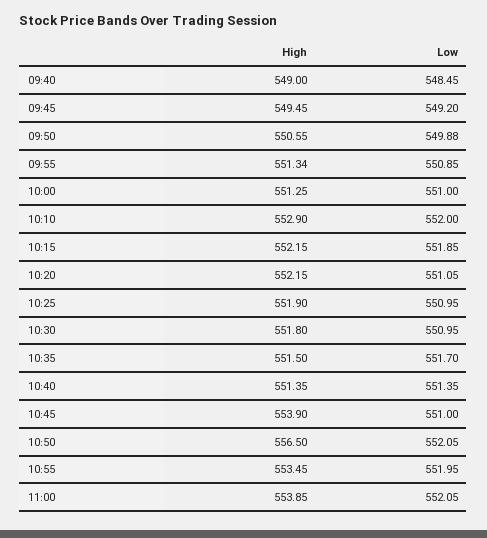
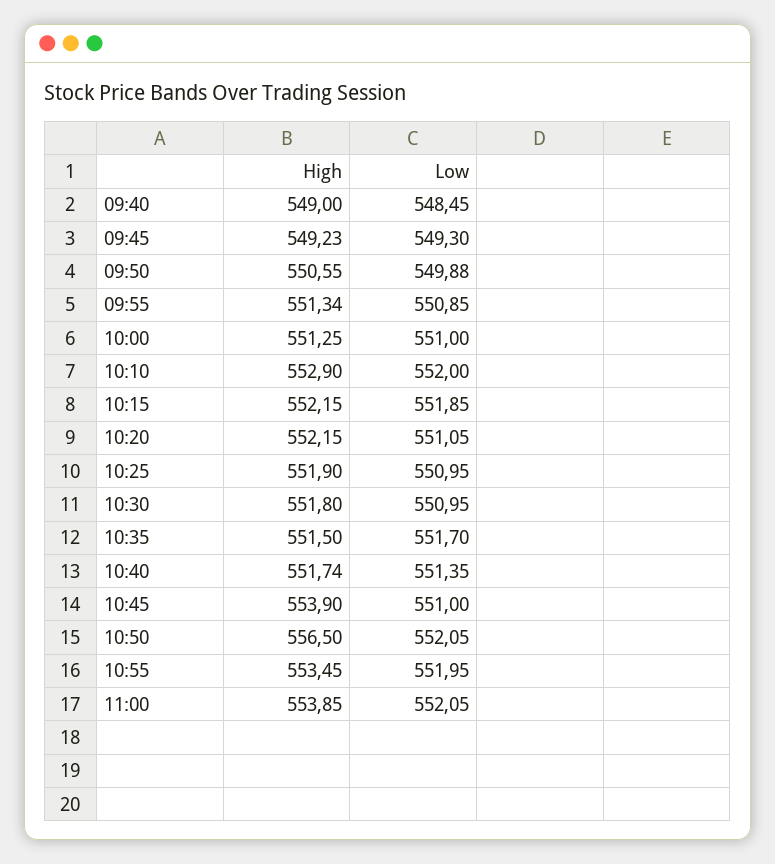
  {
    "High": {
      "09:40": 549,
-     "09:45": 549.45,
+     "09:45": 549.23,
      "09:50": 550.55,
      "09:55": 551.34,
      "10:00": 551.25,
      "10:10": 552.9,
      "10:15": 552.15,
      "10:20": 552.15,
      "10:25": 551.9,
      "10:30": 551.8,
      "10:35": 551.5,
-     "10:40": 551.35,
+     "10:40": 551.74,
      "10:45": 553.9,
      "10:50": 556.5,
      "10:55": 553.45,
      "11:00": 553.85
    },
    "Low": {
      "09:40": 548.45,
-     "09:45": 549.2,
+     "09:45": 549.3,
      "09:50": 549.88,
      "09:55": 550.85,
      "10:00": 551,
      "10:10": 552,
      "10:15": 551.85,
      "10:20": 551.05,
      "10:25": 550.95,
      "10:30": 550.95,
      "10:35": 551.7,
      "10:40": 551.35,
      "10:45": 551,
      "10:50": 552.05,
      "10:55": 551.95,
      "11:00": 552.05
    }
  }

